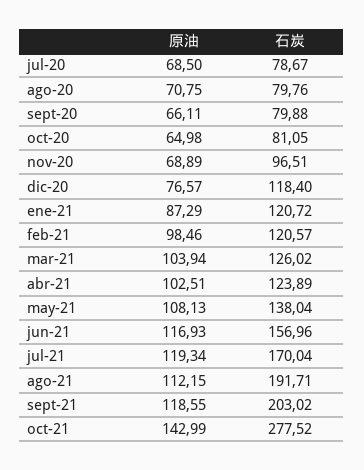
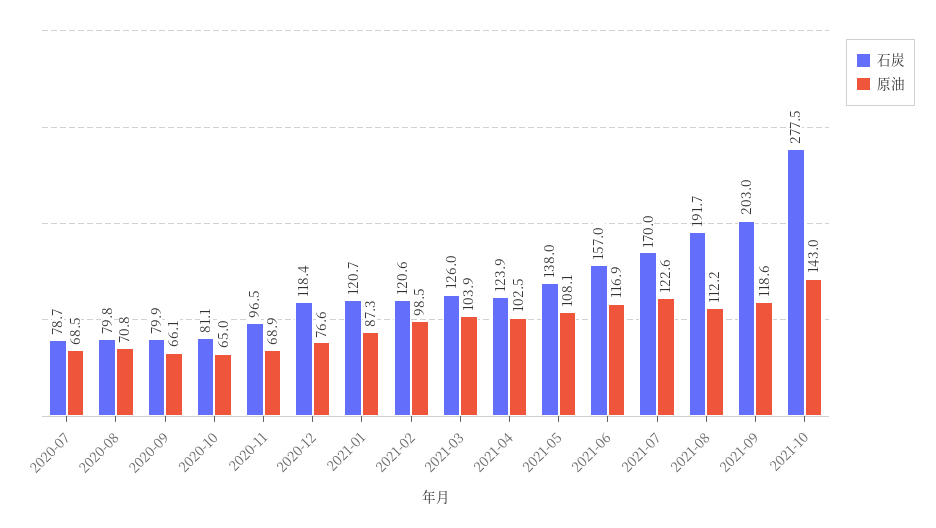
  {
    "原油": {
      "jul-20": 68.5,
      "ago-20": 70.75,
      "sept-20": 66.11,
      "oct-20": 64.98,
      "nov-20": 68.89,
      "dic-20": 76.57,
      "ene-21": 87.29,
      "feb-21": 98.46,
      "mar-21": 103.94,
      "abr-21": 102.51,
      "may-21": 108.13,
      "jun-21": 116.93,
-     "jul-21": 119.34,
+     "jul-21": 122.6,
      "ago-21": 112.15,
      "sept-21": 118.55,
      "oct-21": 142.99
    },
    "石炭": {
      "jul-20": 78.67,
      "ago-20": 79.76,
      "sept-20": 79.88,
      "oct-20": 81.05,
      "nov-20": 96.51,
      "dic-20": 118.4,
      "ene-21": 120.72,
      "feb-21": 120.57,
      "mar-21": 126.02,
      "abr-21": 123.89,
      "may-21": 138.04,
      "jun-21": 156.96,
      "jul-21": 170.04,
      "ago-21": 191.71,
      "sept-21": 203.02,
      "oct-21": 277.52
    }
  }

